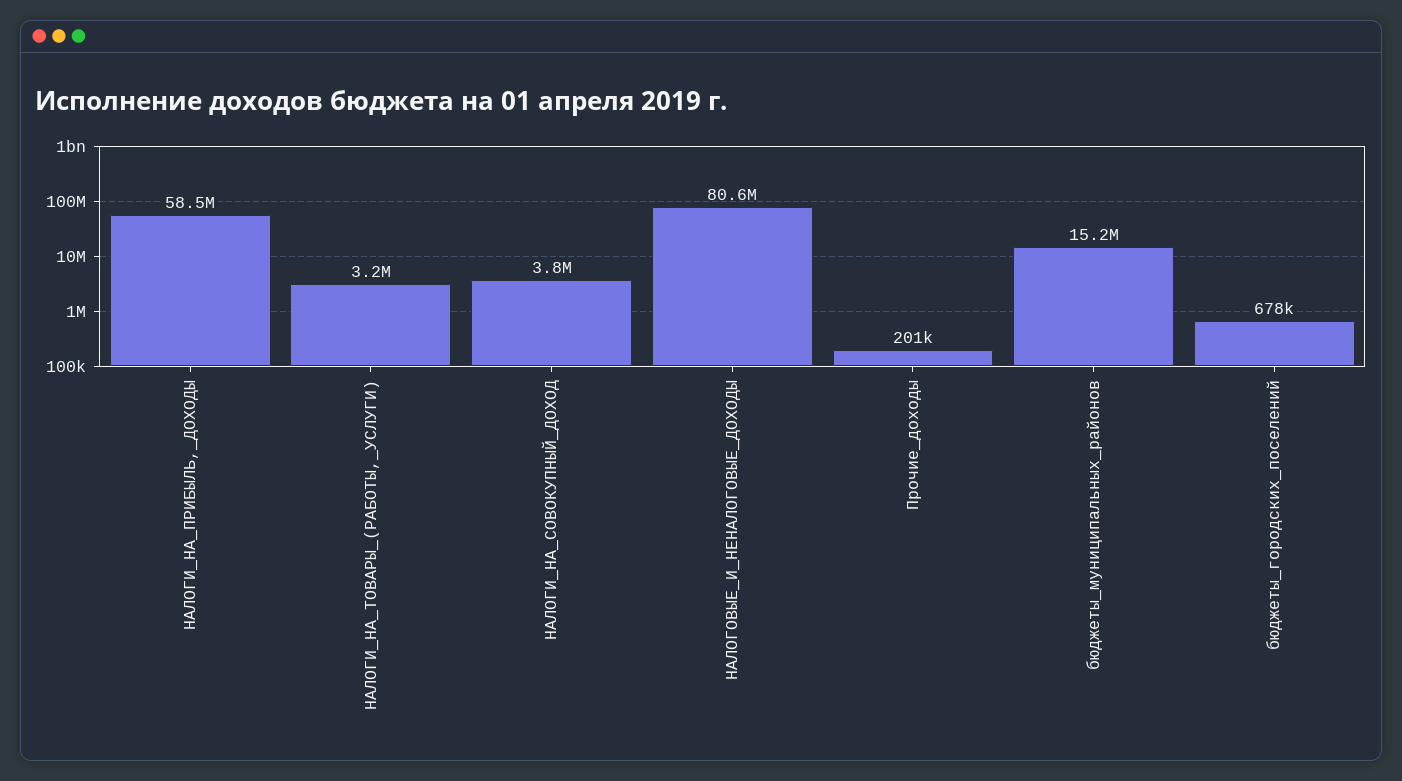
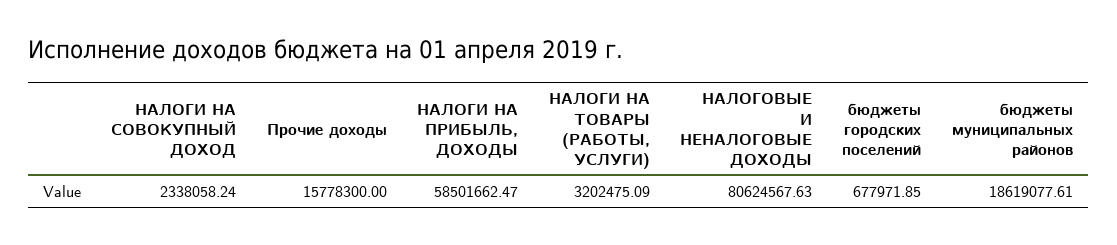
  {
    "НАЛОГИ_НА_ПРИБЫЛЬ,_ДОХОДЫ": 58501662.47,
    "НАЛОГИ_НА_ТОВАРЫ_(РАБОТЫ,_УСЛУГИ)": 3202475.09,
-   "НАЛОГИ_НА_СОВОКУПНЫЙ_ДОХОД": 3800000,
+   "НАЛОГИ_НА_СОВОКУПНЫЙ_ДОХОД": 2338058.24,
    "НАЛОГОВЫЕ_И_НЕНАЛОГОВЫЕ_ДОХОДЫ": 80624567.63,
-   "Прочие_доходы": 201000,
+   "Прочие_доходы": 15778300,
-   "бюджеты_муниципальных_районов": 15200000,
+   "бюджеты_муниципальных_районов": 18619077.61,
    "бюджеты_городских_поселений": 677971.85
  }

